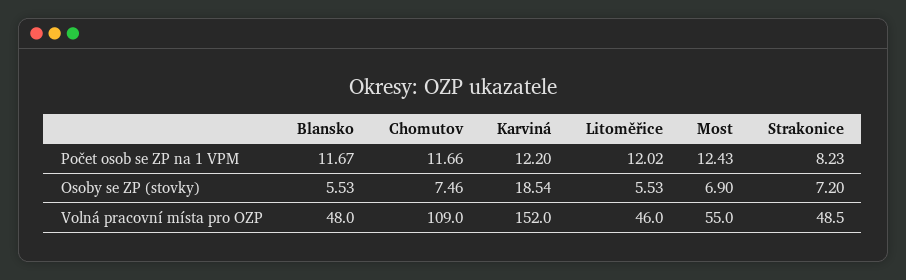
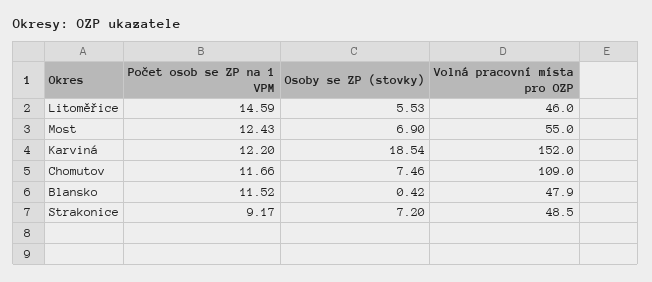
  {
    "Blansko": {
-     "Počet osob se ZP na 1 VPM": 11.67,
+     "Počet osob se ZP na 1 VPM": 11.52,
-     "Osoby se ZP (stovky)": 5.53,
+     "Osoby se ZP (stovky)": 0.42,
-     "Volná pracovní místa pro OZP": 48
+     "Volná pracovní místa pro OZP": 47.9
    },
    "Chomutov": {
      "Počet osob se ZP na 1 VPM": 11.66,
      "Osoby se ZP (stovky)": 7.46,
      "Volná pracovní místa pro OZP": 109
    },
    "Karviná": {
      "Počet osob se ZP na 1 VPM": 12.2,
      "Osoby se ZP (stovky)": 18.54,
      "Volná pracovní místa pro OZP": 152
    },
    "Litoměřice": {
-     "Počet osob se ZP na 1 VPM": 12.02,
+     "Počet osob se ZP na 1 VPM": 14.59,
      "Osoby se ZP (stovky)": 5.53,
      "Volná pracovní místa pro OZP": 46
    },
    "Most": {
      "Počet osob se ZP na 1 VPM": 12.43,
      "Osoby se ZP (stovky)": 6.9,
      "Volná pracovní místa pro OZP": 55
    },
    "Strakonice": {
-     "Počet osob se ZP na 1 VPM": 8.23,
+     "Počet osob se ZP na 1 VPM": 9.17,
      "Osoby se ZP (stovky)": 7.2,
      "Volná pracovní místa pro OZP": 48.5
    }
  }

